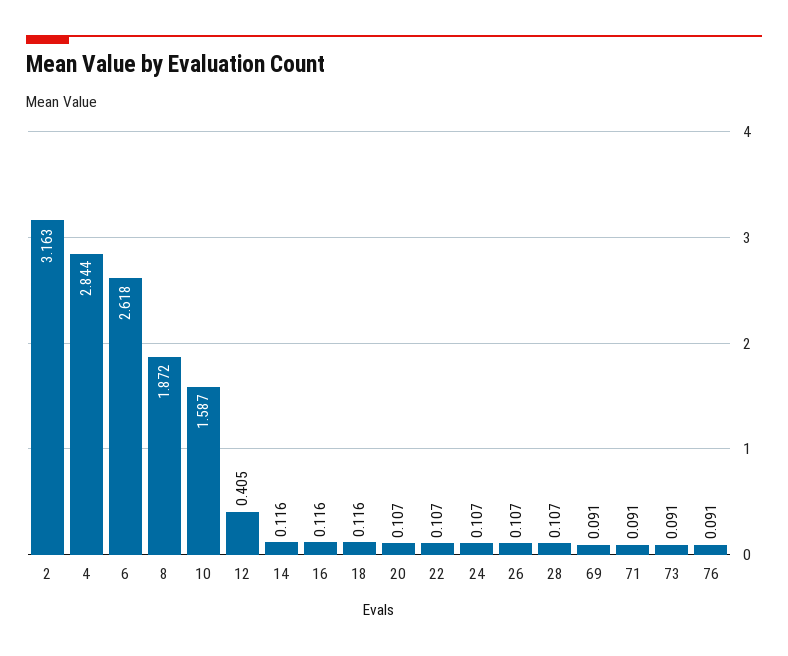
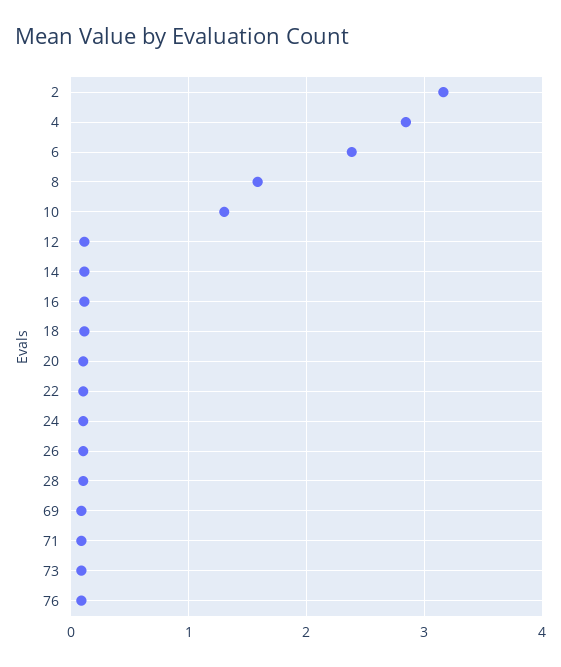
  {
    "2": 3.163,
    "4": 2.844,
-   "6": 2.618,
+   "6": 2.4,
-   "8": 1.872,
+   "8": 1.6,
-   "10": 1.587,
+   "10": 1.3,
-   "12": 0.405,
+   "12": 0.1,
    "14": 0.116,
    "16": 0.116,
    "18": 0.116,
    "20": 0.107,
    "22": 0.107,
    "24": 0.107,
    "26": 0.107,
    "28": 0.107,
    "69": 0.091,
    "71": 0.091,
    "73": 0.091,
    "76": 0.091
  }

